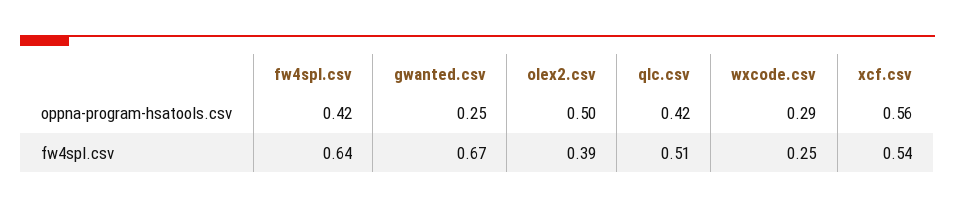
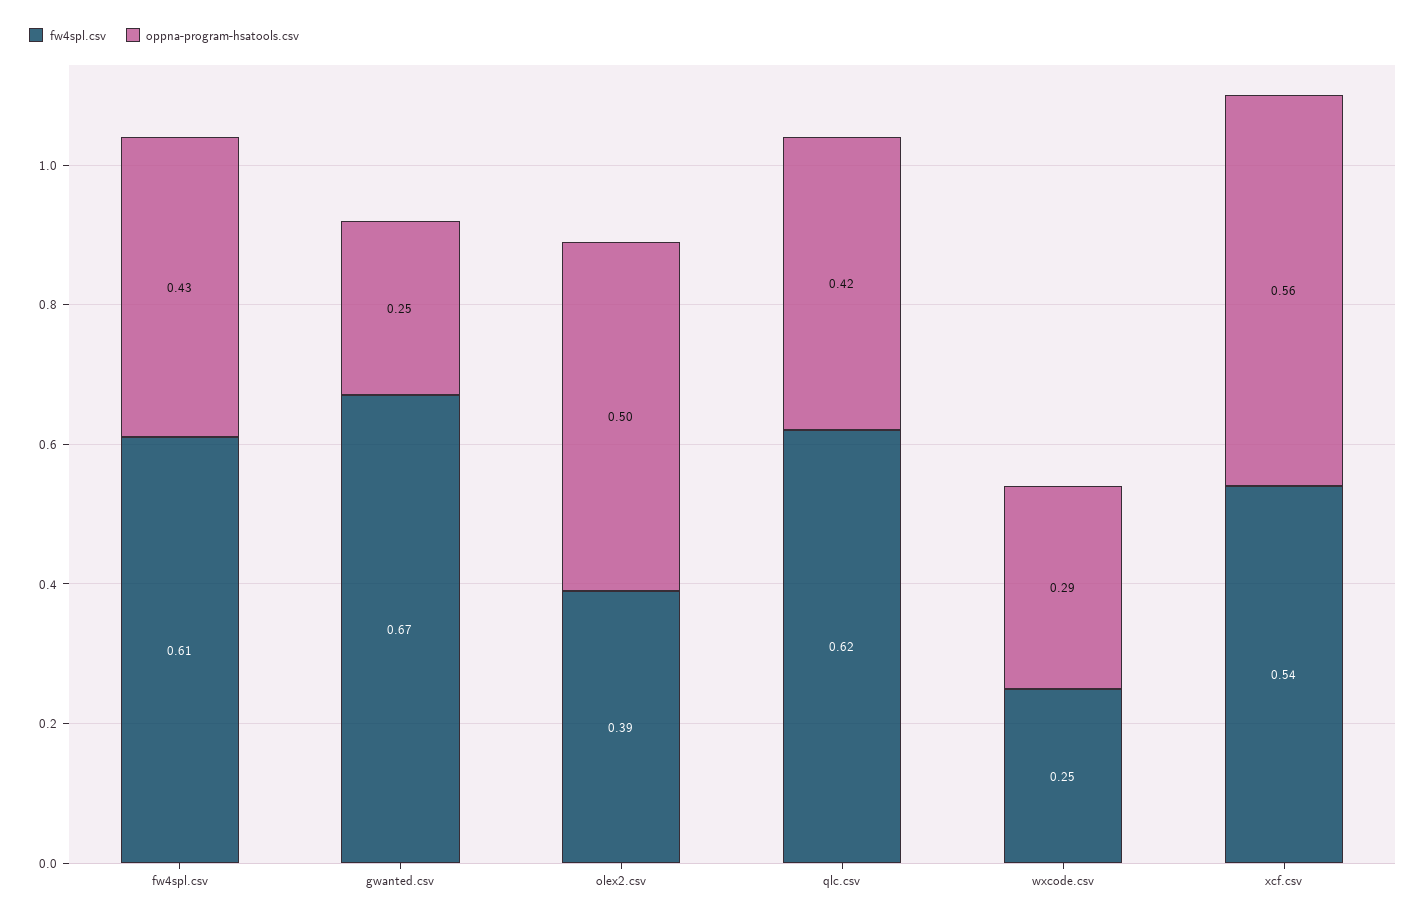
  {
    "oppna-program-hsatools.csv": {
-     "fw4spl.csv": 0.42,
+     "fw4spl.csv": 0.43,
      "gwanted.csv": 0.25,
      "olex2.csv": 0.5,
      "qlc.csv": 0.42,
      "wxcode.csv": 0.29,
      "xcf.csv": 0.56
    },
    "fw4spl.csv": {
-     "fw4spl.csv": 0.64,
+     "fw4spl.csv": 0.61,
      "gwanted.csv": 0.67,
      "olex2.csv": 0.39,
-     "qlc.csv": 0.51,
+     "qlc.csv": 0.62,
      "wxcode.csv": 0.25,
      "xcf.csv": 0.54
    }
  }

